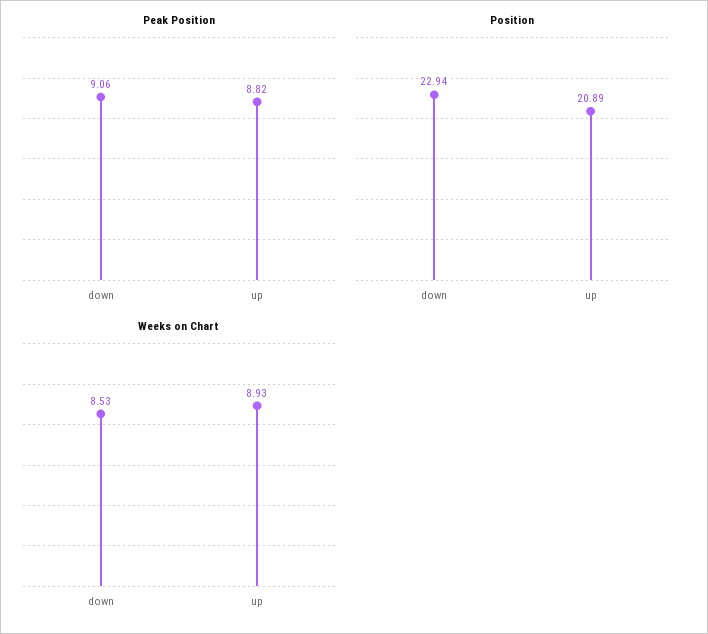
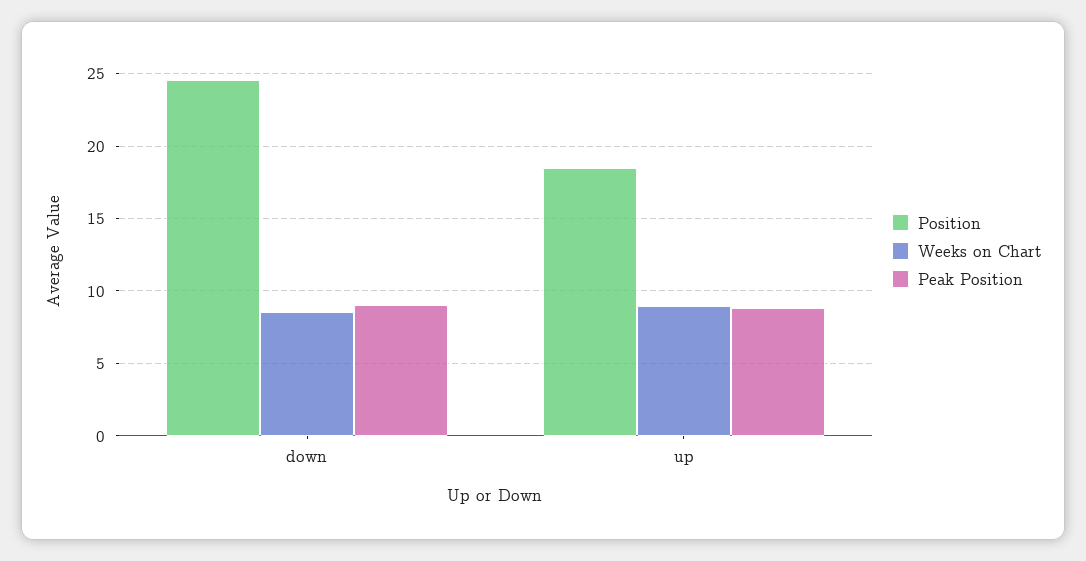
  {
    "Peak Position": {
      "down": 9.06,
      "up": 8.82
    },
    "Position": {
-     "down": 22.94,
+     "down": 24.5,
-     "up": 20.89
+     "up": 18.5
    },
    "Weeks on Chart": {
      "down": 8.53,
      "up": 8.93
    }
  }

